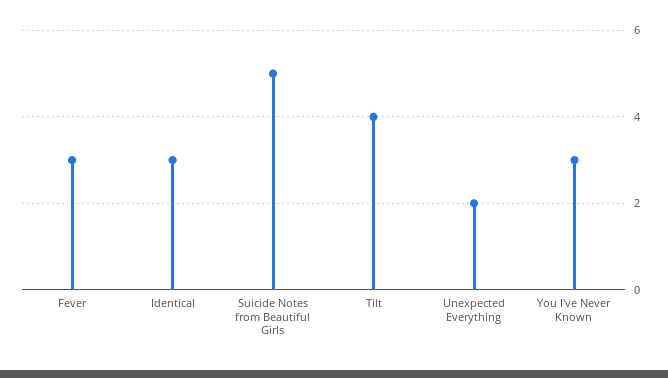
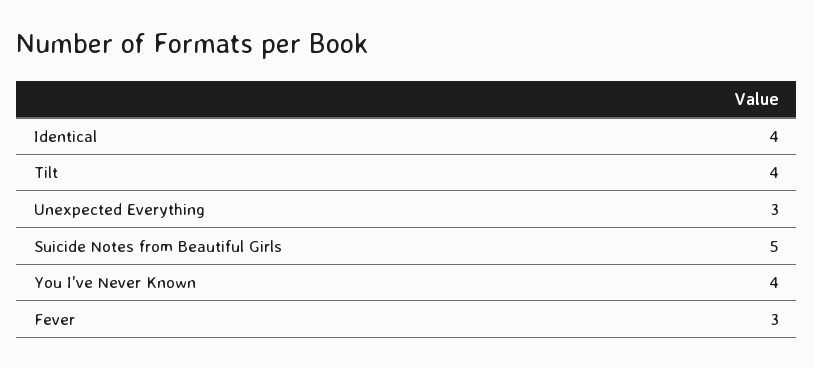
  {
    "Fever": 3,
-   "Identical": 3,
+   "Identical": 4,
    "Suicide Notes from Beautiful Girls": 5,
    "Tilt": 4,
-   "Unexpected Everything": 2,
+   "Unexpected Everything": 3,
-   "You I've Never Known": 3
+   "You I've Never Known": 4
  }

